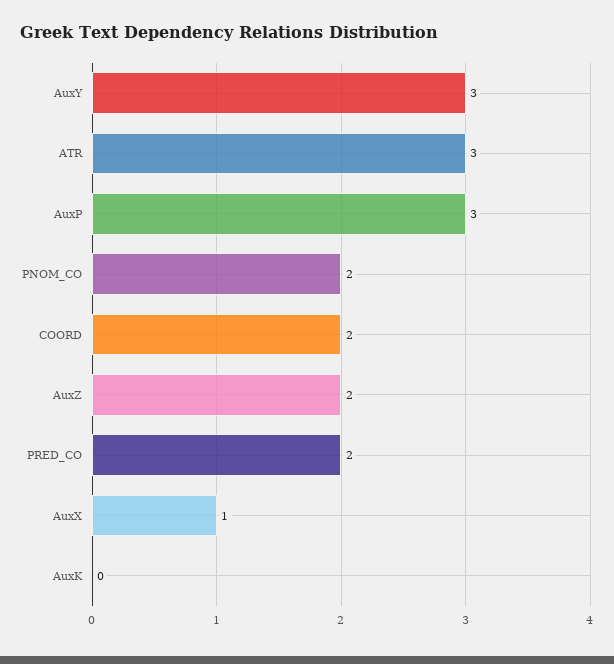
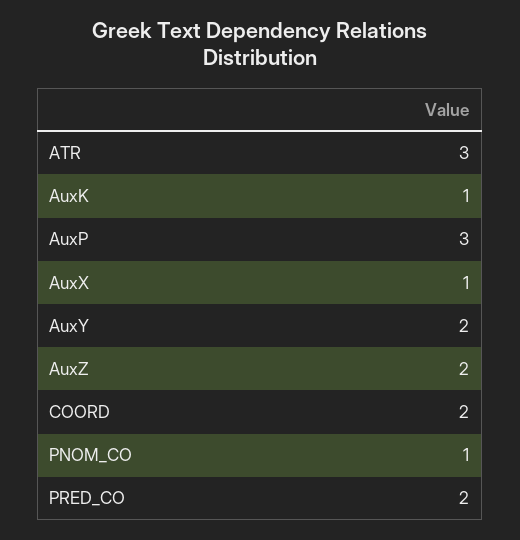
  {
-   "AuxY": 3,
+   "AuxY": 2,
    "ATR": 3,
    "AuxP": 3,
-   "PNOM_CO": 2,
+   "PNOM_CO": 1,
    "COORD": 2,
    "AuxZ": 2,
    "PRED_CO": 2,
    "AuxX": 1,
-   "AuxK": 0
+   "AuxK": 1
  }

